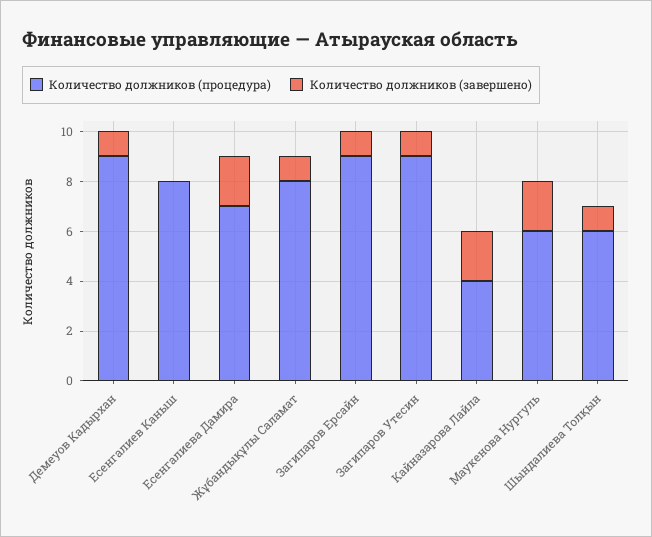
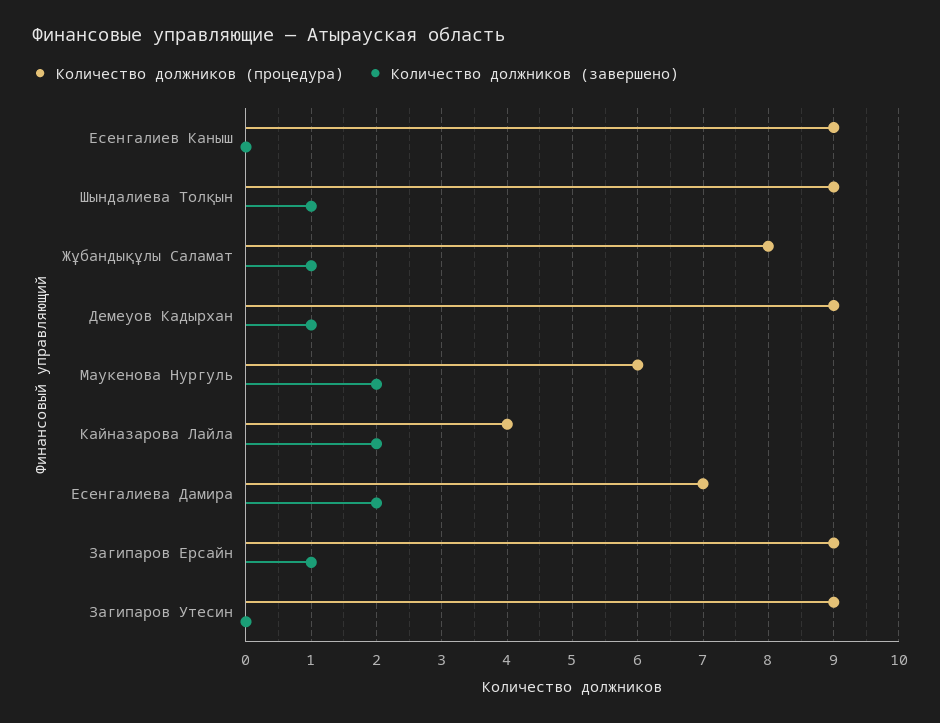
  {
    "Количество должников (процедура)": {
      "Демеуов Кадырхан": 9,
-     "Есенгалиев Каныш": 8,
+     "Есенгалиев Каныш": 9,
      "Есенгалиева Дамира": 7,
      "Жұбандықұлы Саламат": 8,
      "Загипаров Ерсайн": 9,
      "Загипаров Утесин": 9,
      "Кайназарова Лайла": 4,
      "Маукенова Нургуль": 6,
-     "Шындалиева Толқын": 6
+     "Шындалиева Толқын": 9
    },
    "Количество должников (завершено)": {
      "Демеуов Кадырхан": 1,
      "Есенгалиев Каныш": 0,
      "Есенгалиева Дамира": 2,
      "Жұбандықұлы Саламат": 1,
      "Загипаров Ерсайн": 1,
-     "Загипаров Утесин": 1,
+     "Загипаров Утесин": 0,
      "Кайназарова Лайла": 2,
      "Маукенова Нургуль": 2,
      "Шындалиева Толқын": 1
    }
  }

